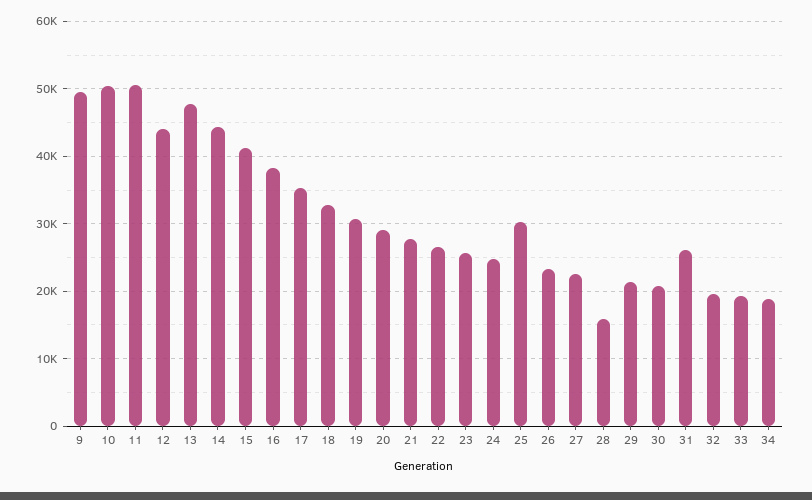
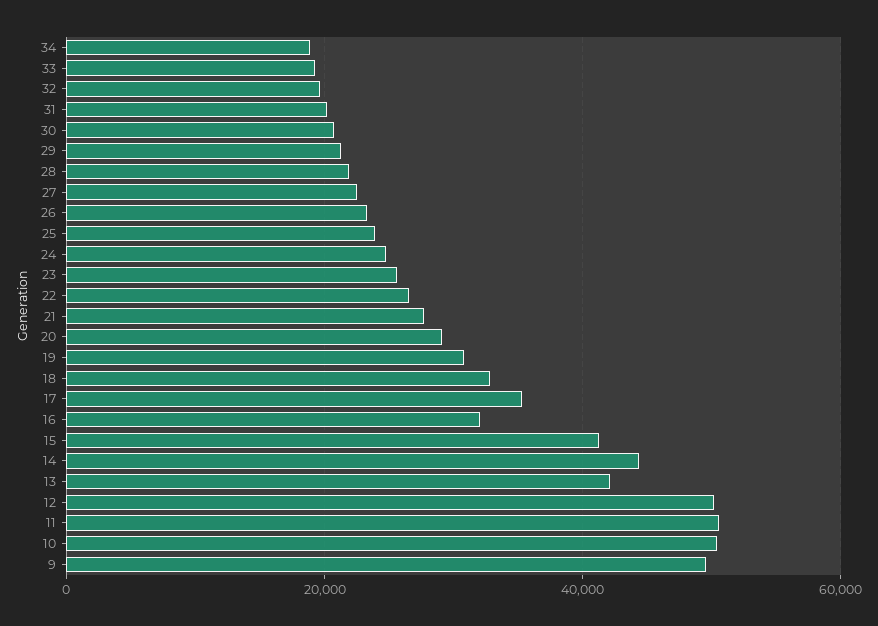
  {
    "9": 50000,
    "10": 50000,
    "11": 51000,
-   "12": 44000,
+   "12": 50000,
-   "13": 48000,
+   "13": 42000,
    "14": 44000,
    "15": 41000,
-   "16": 38000,
+   "16": 32000,
    "17": 35000,
    "18": 33000,
    "19": 31000,
    "20": 29000,
    "21": 28000,
    "22": 27000,
    "23": 26000,
    "24": 25000,
-   "25": 30000,
+   "25": 24000,
    "26": 23000,
    "27": 23000,
-   "28": 16000,
+   "28": 22000,
    "29": 21000,
    "30": 21000,
-   "31": 26000,
+   "31": 20000,
    "32": 20000,
    "33": 19000,
    "34": 19000
  }

